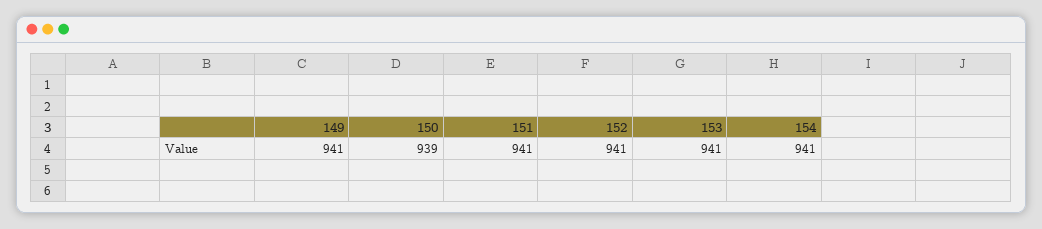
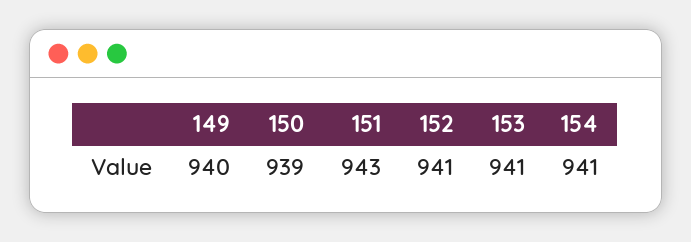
  {
-   "149": 941,
+   "149": 940,
    "150": 939,
-   "151": 941,
+   "151": 943,
    "152": 941,
    "153": 941,
    "154": 941
  }

